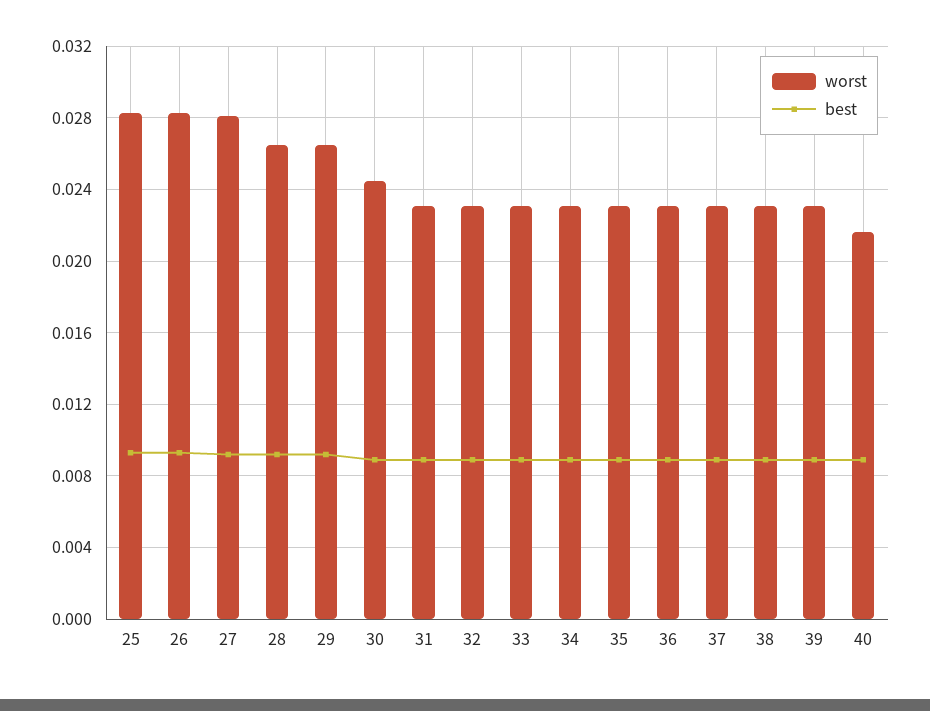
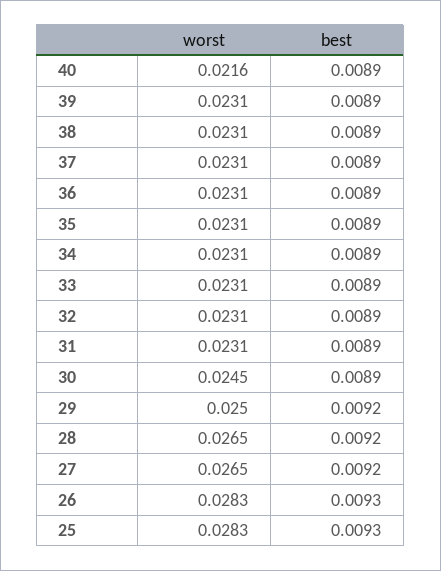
  {
    "worst": {
      "25": 0.0283,
      "26": 0.0283,
-     "27": 0.028,
+     "27": 0.0265,
      "28": 0.0265,
-     "29": 0.0265,
+     "29": 0.025,
      "30": 0.0245,
      "31": 0.0231,
      "32": 0.0231,
      "33": 0.0231,
      "34": 0.0231,
      "35": 0.0231,
      "36": 0.0231,
      "37": 0.0231,
      "38": 0.0231,
      "39": 0.0231,
      "40": 0.0216
    },
    "best": {
      "25": 0.0093,
      "26": 0.0093,
      "27": 0.0092,
      "28": 0.0092,
      "29": 0.0092,
      "30": 0.0089,
      "31": 0.0089,
      "32": 0.0089,
      "33": 0.0089,
      "34": 0.0089,
      "35": 0.0089,
      "36": 0.0089,
      "37": 0.0089,
      "38": 0.0089,
      "39": 0.0089,
      "40": 0.0089
    }
  }

